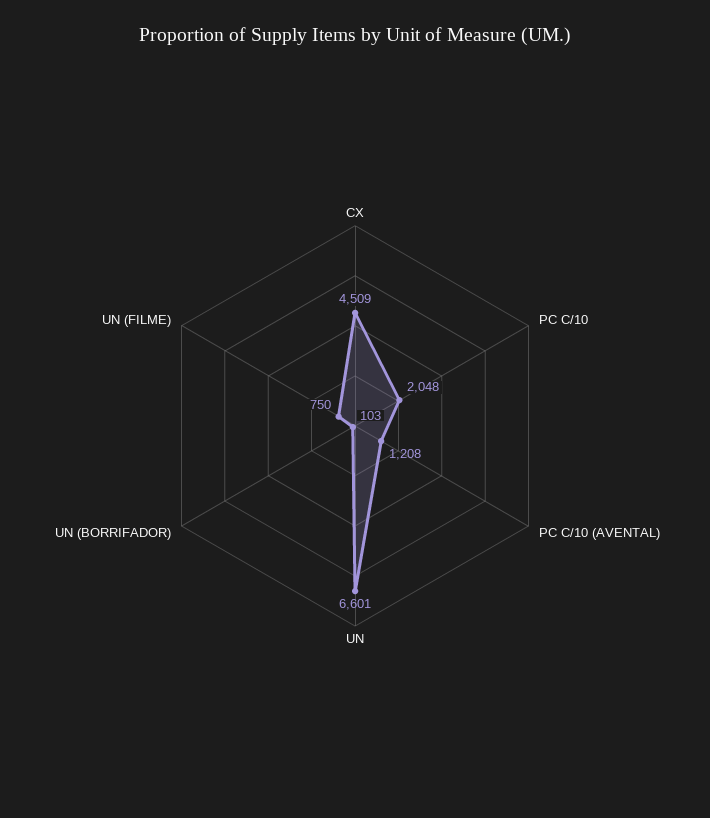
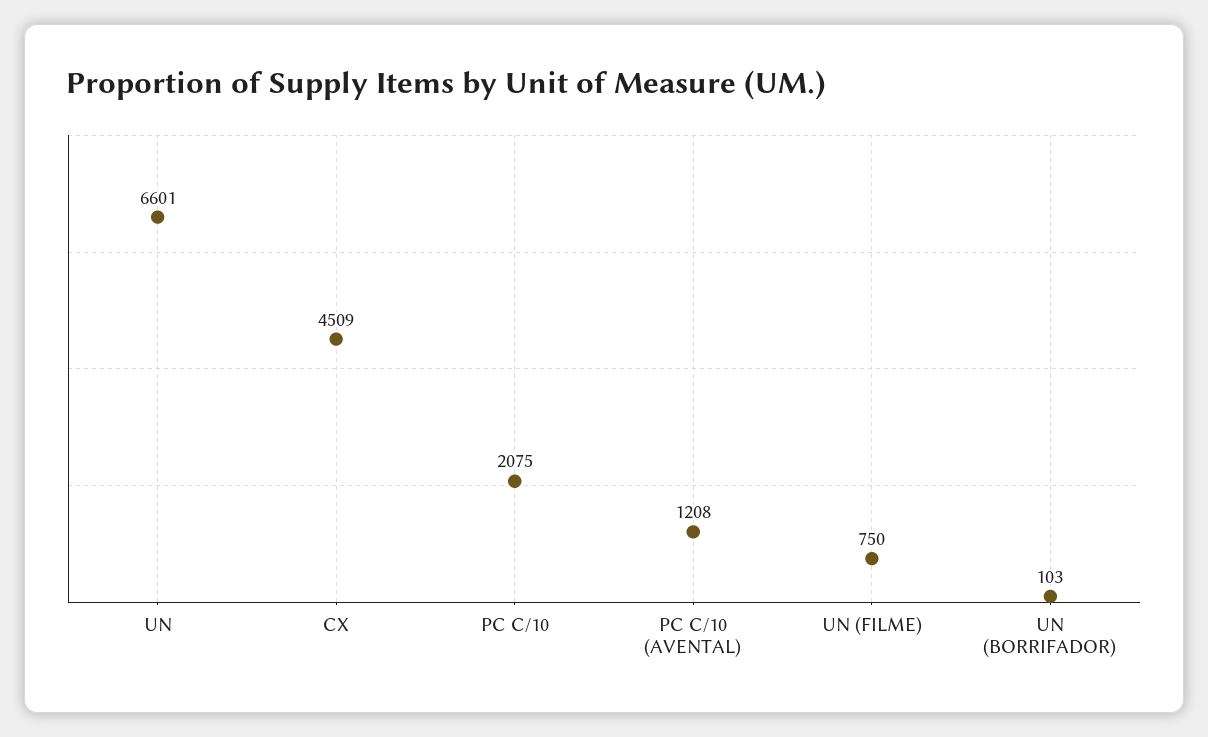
  {
    "CX": 4509,
-   "PC C/10": 2048,
+   "PC C/10": 2075,
    "PC C/10 (AVENTAL)": 1208,
    "UN": 6601,
    "UN (BORRIFADOR)": 103,
    "UN (FILME)": 750
  }

